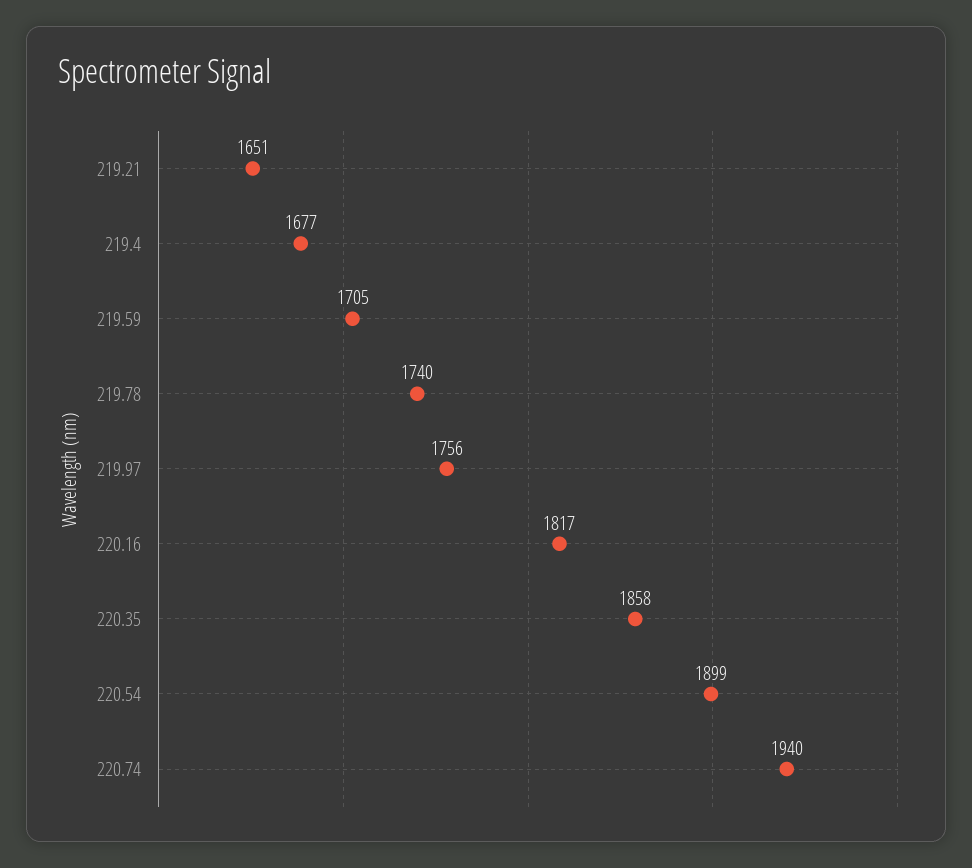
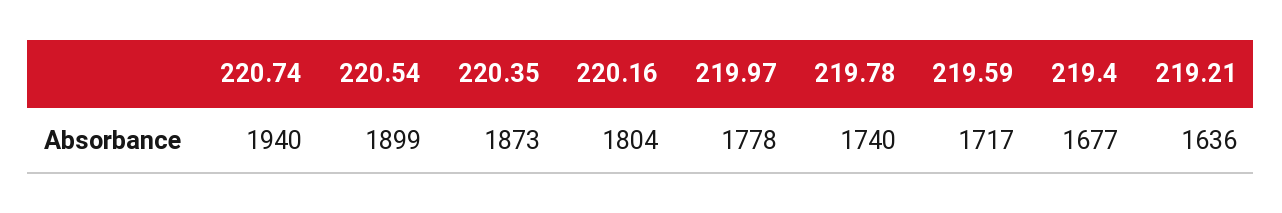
  {
-   "219.21": 1651,
+   "219.21": 1636,
    "219.4": 1677,
-   "219.59": 1705,
+   "219.59": 1717,
    "219.78": 1740,
-   "219.97": 1756,
+   "219.97": 1778,
-   "220.16": 1817,
+   "220.16": 1804,
-   "220.35": 1858,
+   "220.35": 1873,
    "220.54": 1899,
    "220.74": 1940
  }

